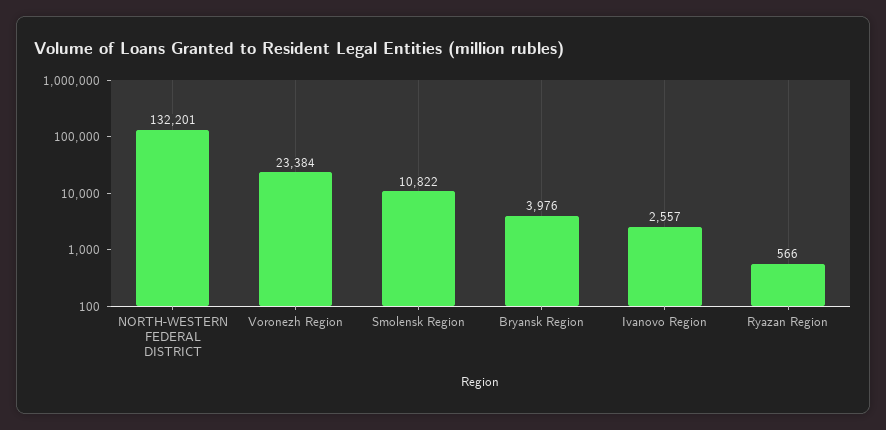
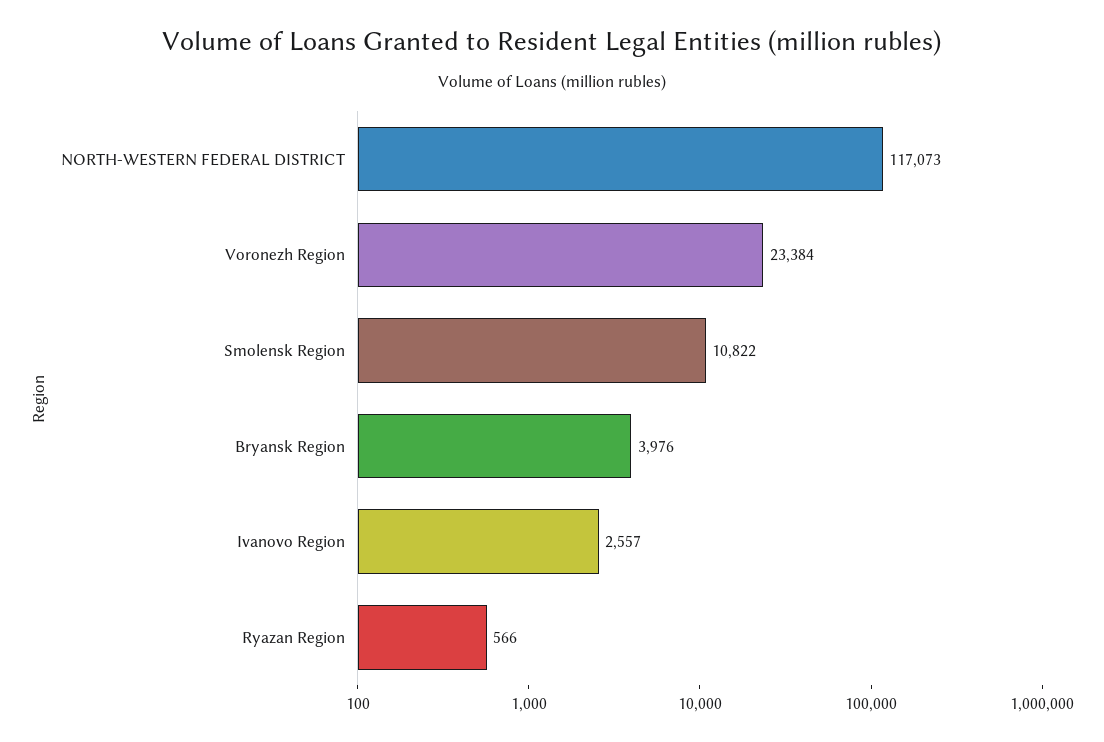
  {
-   "NORTH-WESTERN FEDERAL DISTRICT": 132201,
+   "NORTH-WESTERN FEDERAL DISTRICT": 117073,
    "Voronezh Region": 23384,
    "Smolensk Region": 10822,
    "Bryansk Region": 3976,
    "Ivanovo Region": 2557,
    "Ryazan Region": 566
  }

